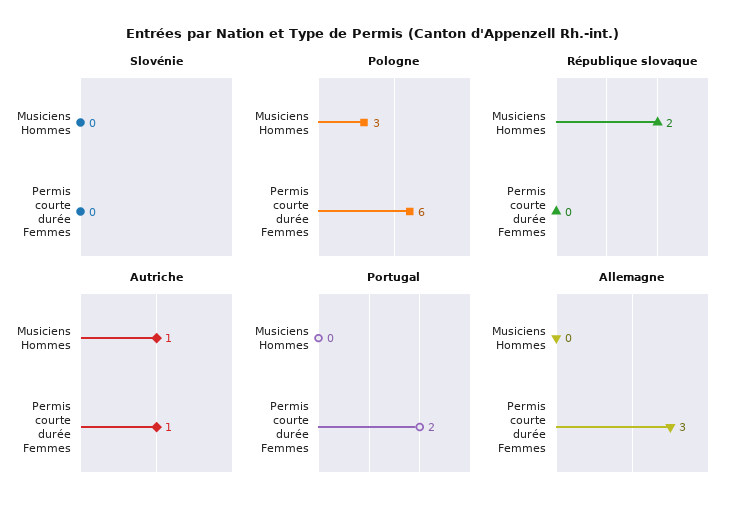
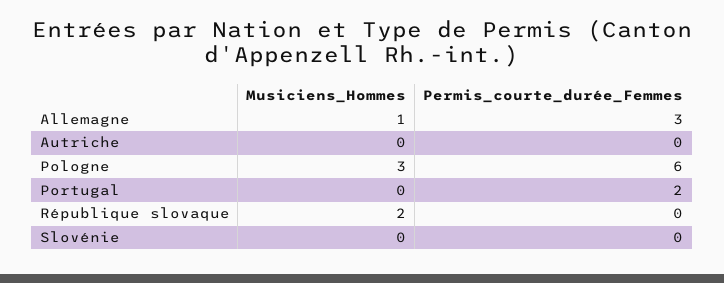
  {
    "Slovénie": {
      "Musiciens Hommes": 0,
      "Permis courte durée Femmes": 0
    },
    "Pologne": {
      "Musiciens Hommes": 3,
      "Permis courte durée Femmes": 6
    },
    "République slovaque": {
      "Musiciens Hommes": 2,
      "Permis courte durée Femmes": 0
    },
    "Autriche": {
-     "Musiciens Hommes": 1,
+     "Musiciens Hommes": 0,
-     "Permis courte durée Femmes": 1
+     "Permis courte durée Femmes": 0
    },
    "Portugal": {
      "Musiciens Hommes": 0,
      "Permis courte durée Femmes": 2
    },
    "Allemagne": {
-     "Musiciens Hommes": 0,
+     "Musiciens Hommes": 1,
      "Permis courte durée Femmes": 3
    }
  }

